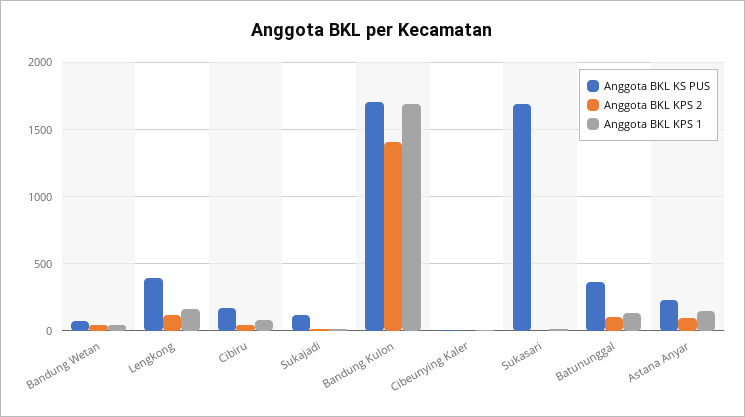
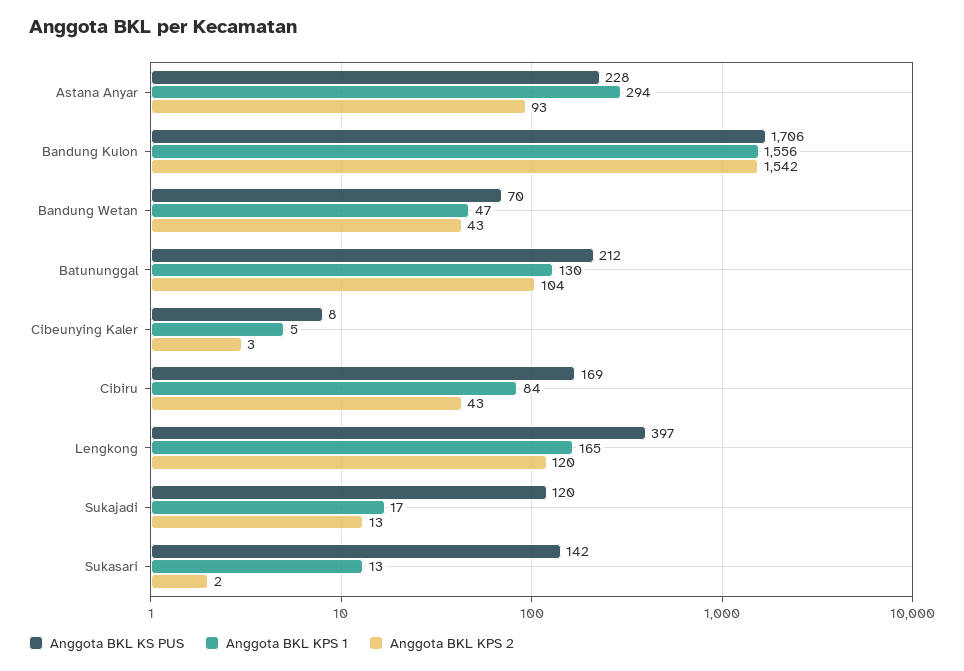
  {
    "Anggota BKL KS PUS": {
      "Bandung Wetan": 70,
      "Lengkong": 397,
      "Cibiru": 169,
      "Sukajadi": 120,
      "Bandung Kulon": 1706,
      "Cibeunying Kaler": 8,
-     "Sukasari": 1700,
+     "Sukasari": 142,
-     "Batununggal": 350,
+     "Batununggal": 212,
      "Astana Anyar": 228
    },
    "Anggota BKL KPS 2": {
      "Bandung Wetan": 43,
      "Lengkong": 120,
      "Cibiru": 43,
      "Sukajadi": 13,
-     "Bandung Kulon": 1400,
+     "Bandung Kulon": 1542,
      "Cibeunying Kaler": 3,
      "Sukasari": 2,
      "Batununggal": 104,
      "Astana Anyar": 93
    },
    "Anggota BKL KPS 1": {
      "Bandung Wetan": 47,
      "Lengkong": 165,
      "Cibiru": 84,
      "Sukajadi": 17,
-     "Bandung Kulon": 1700,
+     "Bandung Kulon": 1556,
      "Cibeunying Kaler": 5,
      "Sukasari": 13,
      "Batununggal": 130,
-     "Astana Anyar": 150
+     "Astana Anyar": 294
    }
  }

